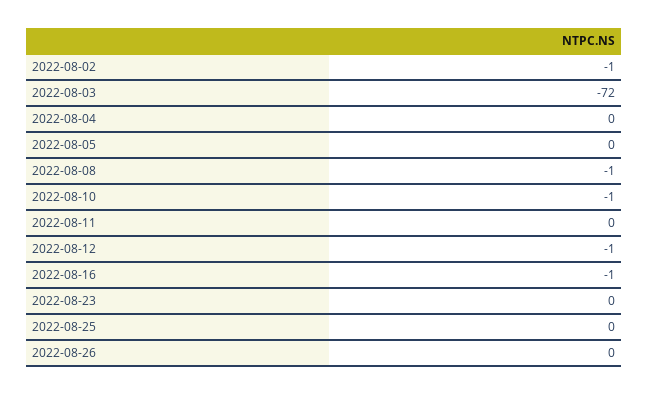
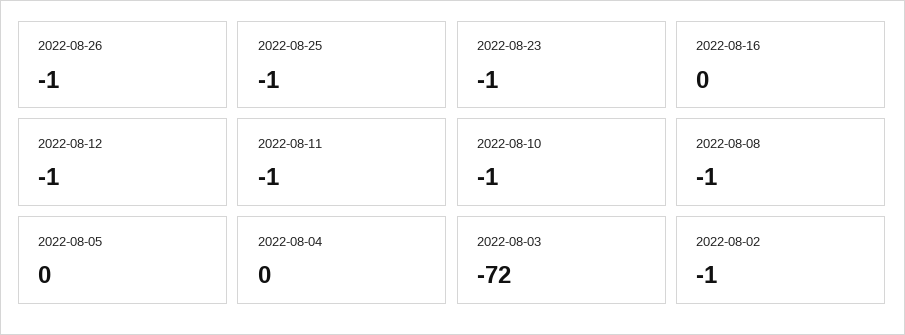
  {
    "2022-08-02": -1,
    "2022-08-03": -72,
    "2022-08-04": 0,
    "2022-08-05": 0,
    "2022-08-08": -1,
    "2022-08-10": -1,
-   "2022-08-11": 0,
+   "2022-08-11": -1,
    "2022-08-12": -1,
-   "2022-08-16": -1,
+   "2022-08-16": 0,
-   "2022-08-23": 0,
+   "2022-08-23": -1,
-   "2022-08-25": 0,
+   "2022-08-25": -1,
-   "2022-08-26": 0
+   "2022-08-26": -1
  }

